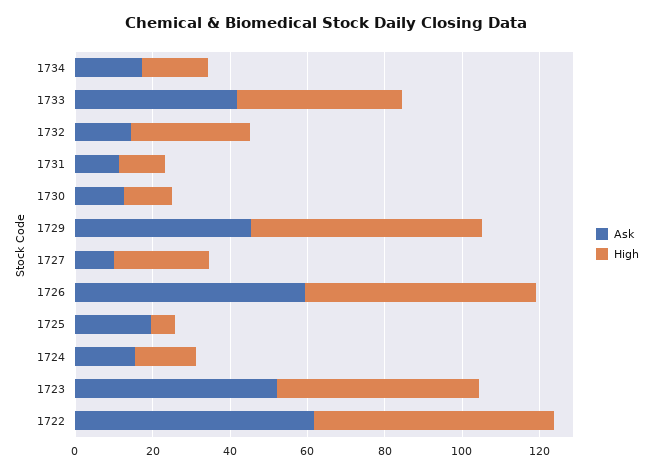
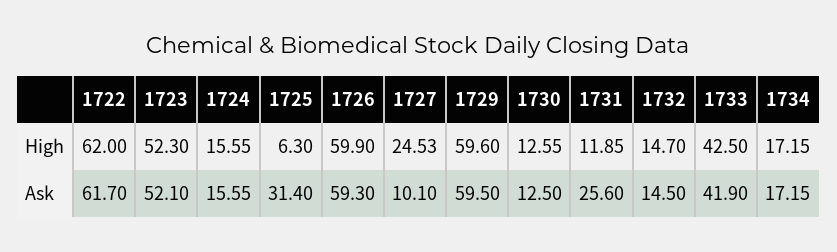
  {
    "Ask": {
      "1734": 17.15,
      "1733": 41.9,
      "1732": 14.5,
-     "1731": 10,
+     "1731": 25.6,
      "1730": 12.5,
-     "1729": 45,
+     "1729": 59.5,
      "1727": 10.1,
      "1726": 59.3,
-     "1725": 20,
+     "1725": 31.4,
      "1724": 15.55,
      "1723": 52.1,
      "1722": 61.7
    },
    "High": {
      "1734": 17.15,
      "1733": 42.5,
-     "1732": 30,
+     "1732": 14.7,
      "1731": 11.85,
      "1730": 12.55,
      "1729": 59.6,
      "1727": 24.53,
      "1726": 59.9,
      "1725": 6.3,
      "1724": 15.55,
      "1723": 52.3,
      "1722": 62
    }
  }

